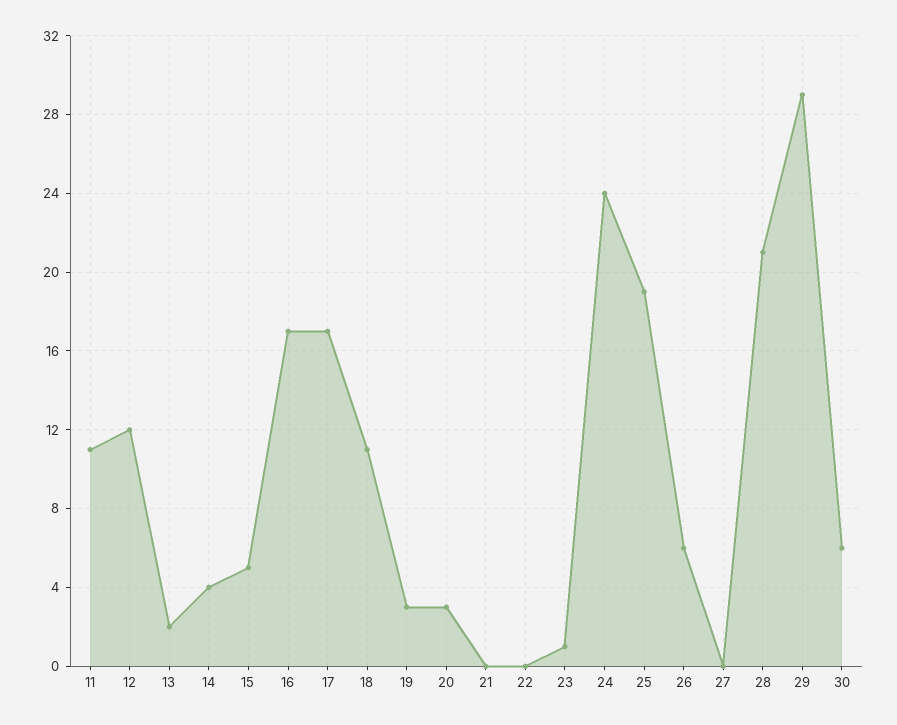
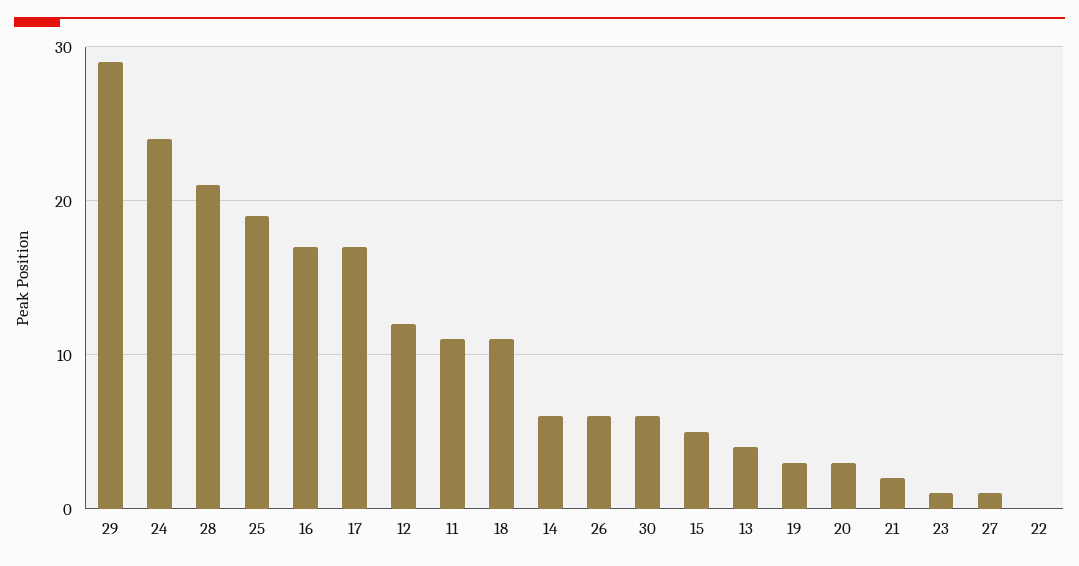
  {
    "11": 11,
    "12": 12,
-   "13": 2,
+   "13": 4,
-   "14": 4,
+   "14": 6,
    "15": 5,
    "16": 17,
    "17": 17,
    "18": 11,
    "19": 3,
    "20": 3,
-   "21": 0,
+   "21": 2,
    "22": 0,
    "23": 1,
    "24": 24,
    "25": 19,
    "26": 6,
-   "27": 0,
+   "27": 1,
    "28": 21,
    "29": 29,
    "30": 6
  }

